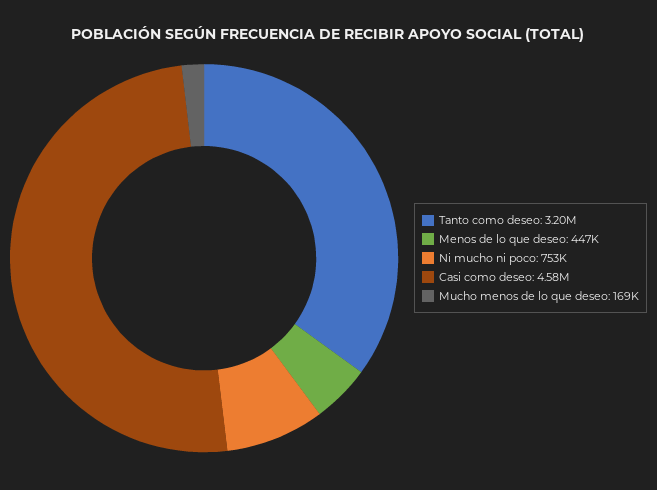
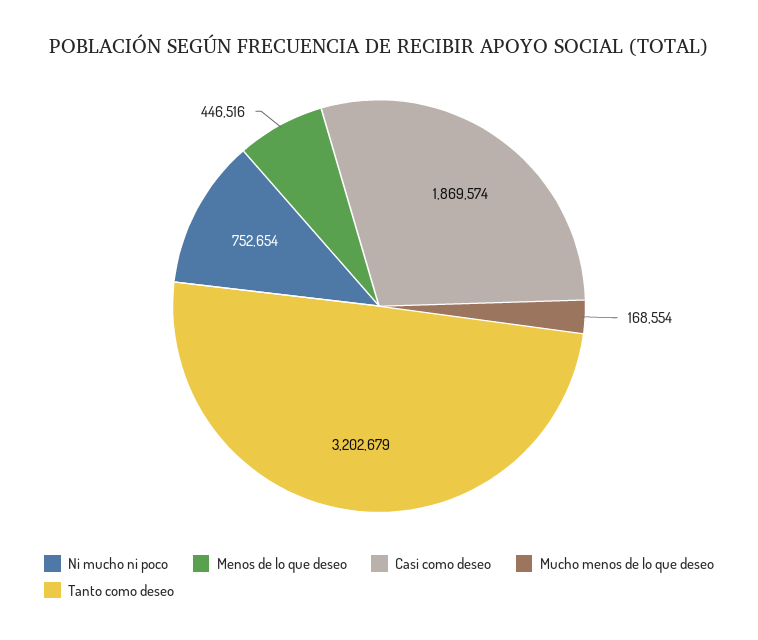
  {
    "Tanto como deseo": 3202679,
    "Menos de lo que deseo": 446516,
    "Ni mucho ni poco": 752654,
-   "Casi como deseo": 4580000,
+   "Casi como deseo": 1869574,
    "Mucho menos de lo que deseo": 168554
  }

